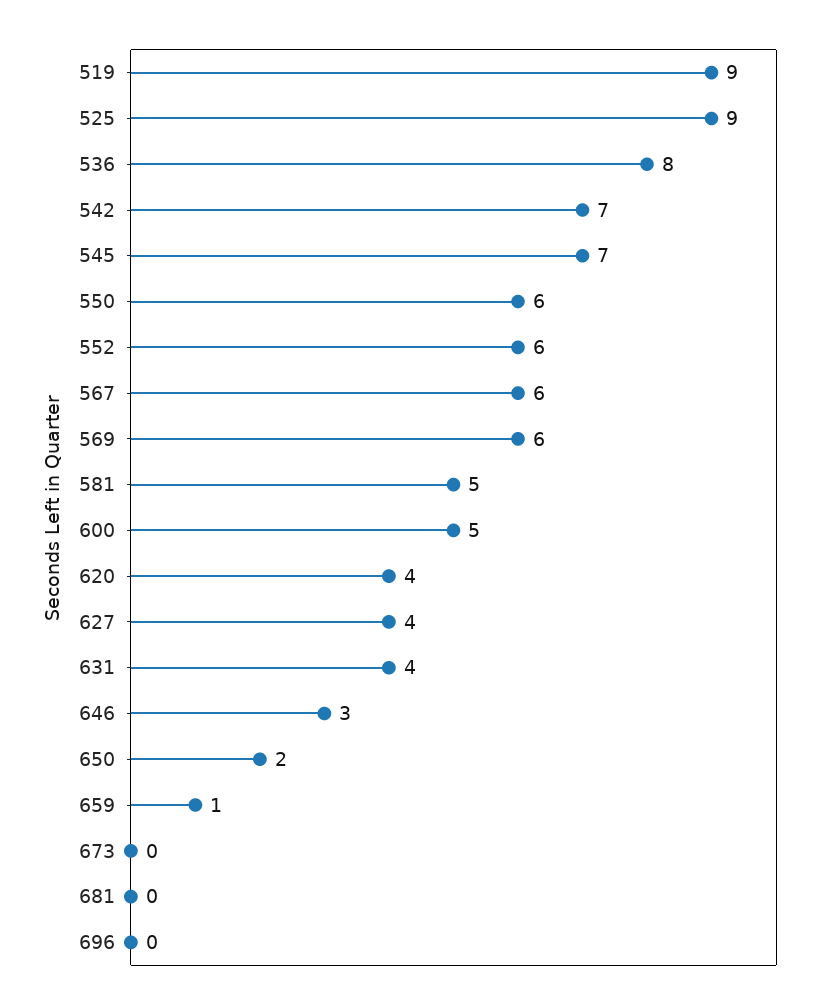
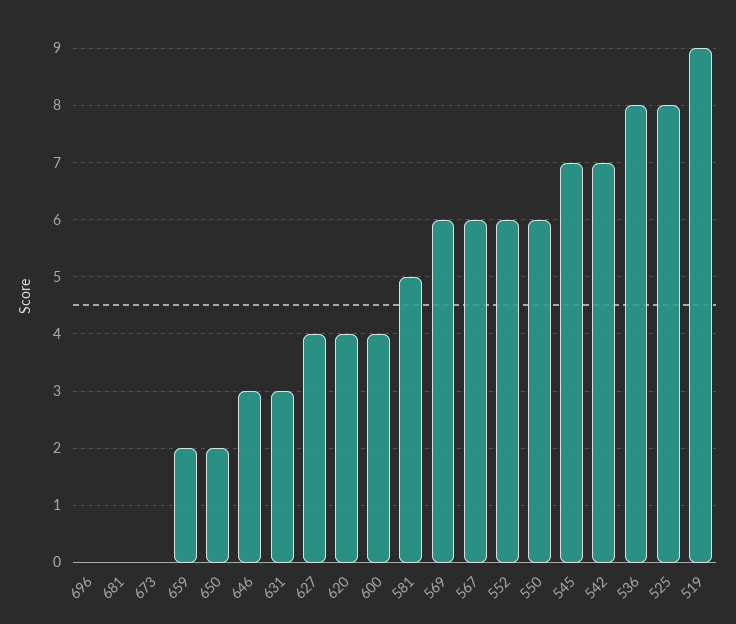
  {
    "519": 9,
-   "525": 9,
+   "525": 8,
    "536": 8,
    "542": 7,
    "545": 7,
    "550": 6,
    "552": 6,
    "567": 6,
    "569": 6,
    "581": 5,
-   "600": 5,
+   "600": 4,
    "620": 4,
    "627": 4,
-   "631": 4,
+   "631": 3,
    "646": 3,
    "650": 2,
-   "659": 1,
+   "659": 2,
    "673": 0,
    "681": 0,
    "696": 0
  }

